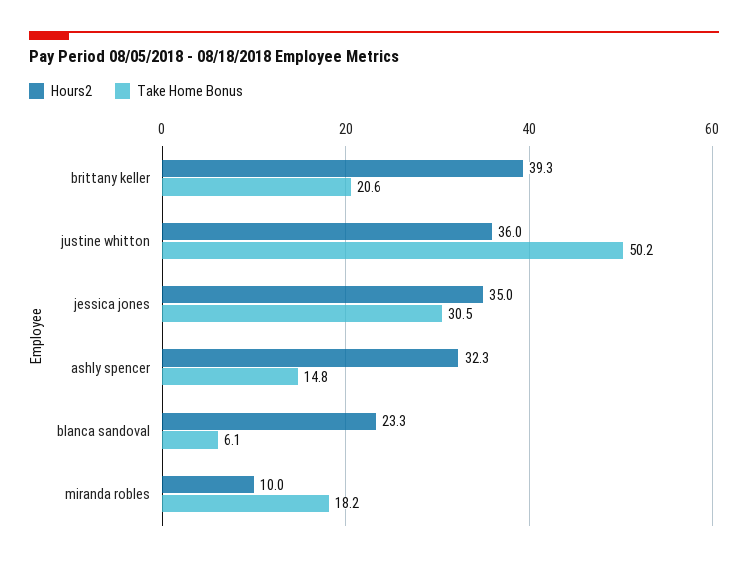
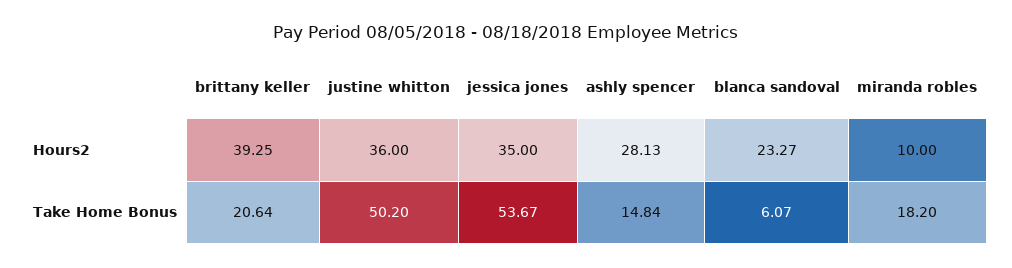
  {
    "Hours2": {
      "brittany keller": 39.25,
      "justine whitton": 36,
      "jessica jones": 35,
-     "ashly spencer": 32.3,
+     "ashly spencer": 28.13,
      "blanca sandoval": 23.27,
      "miranda robles": 10
    },
    "Take Home Bonus": {
      "brittany keller": 20.64,
      "justine whitton": 50.2,
-     "jessica jones": 30.5,
+     "jessica jones": 53.67,
      "ashly spencer": 14.84,
      "blanca sandoval": 6.07,
      "miranda robles": 18.2
    }
  }

